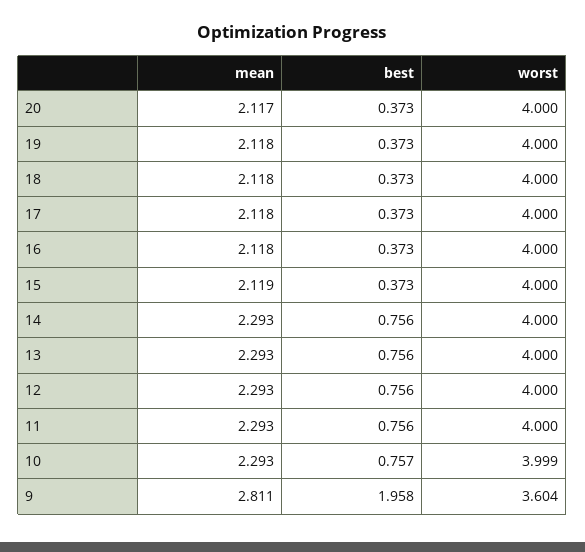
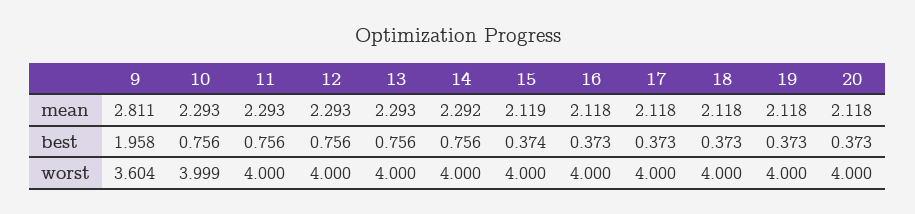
  {
    "mean": {
-     "20": 2.117,
+     "20": 2.118,
      "19": 2.118,
      "18": 2.118,
      "17": 2.118,
      "16": 2.118,
      "15": 2.119,
-     "14": 2.293,
+     "14": 2.292,
      "13": 2.293,
      "12": 2.293,
      "11": 2.293,
      "10": 2.293,
      "9": 2.811
    },
    "best": {
      "20": 0.373,
      "19": 0.373,
      "18": 0.373,
      "17": 0.373,
      "16": 0.373,
-     "15": 0.373,
+     "15": 0.374,
      "14": 0.756,
      "13": 0.756,
      "12": 0.756,
      "11": 0.756,
-     "10": 0.757,
+     "10": 0.756,
      "9": 1.958
    },
    "worst": {
      "20": 4,
      "19": 4,
      "18": 4,
      "17": 4,
      "16": 4,
      "15": 4,
      "14": 4,
      "13": 4,
      "12": 4,
      "11": 4,
      "10": 3.999,
      "9": 3.604
    }
  }

